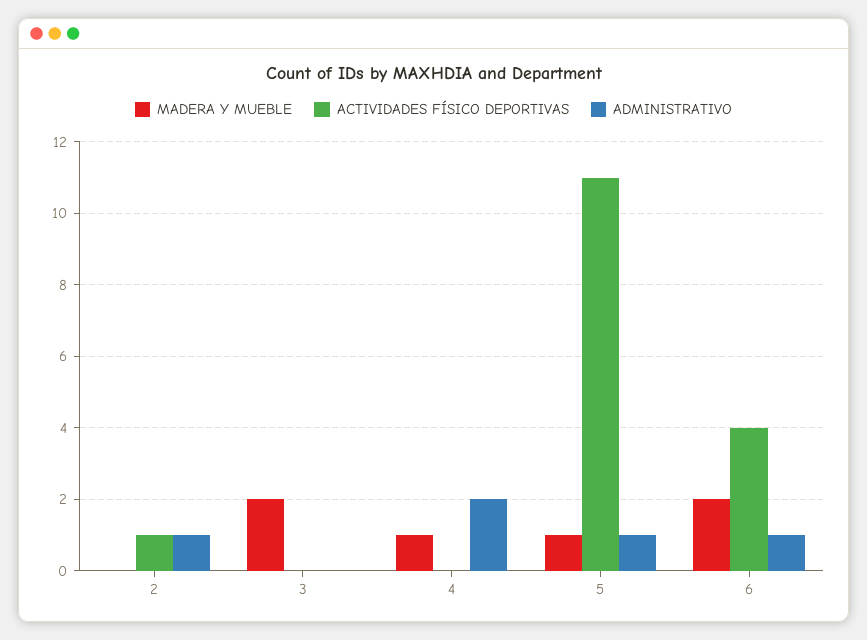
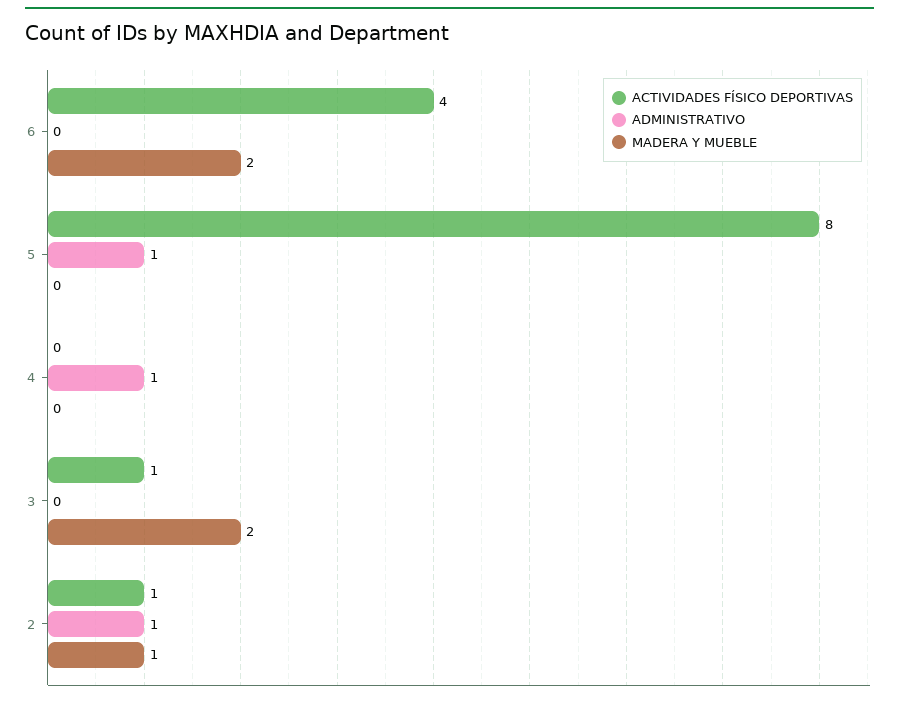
  {
    "MADERA Y MUEBLE": {
-     "2": 0,
+     "2": 1,
      "3": 2,
-     "4": 1,
+     "4": 0,
-     "5": 1,
+     "5": 0,
      "6": 2
    },
    "ACTIVIDADES FÍSICO DEPORTIVAS": {
      "2": 1,
-     "3": 0,
+     "3": 1,
      "4": 0,
-     "5": 11,
+     "5": 8,
      "6": 4
    },
    "ADMINISTRATIVO": {
      "2": 1,
      "3": 0,
-     "4": 2,
+     "4": 1,
      "5": 1,
-     "6": 1
+     "6": 0
    }
  }

